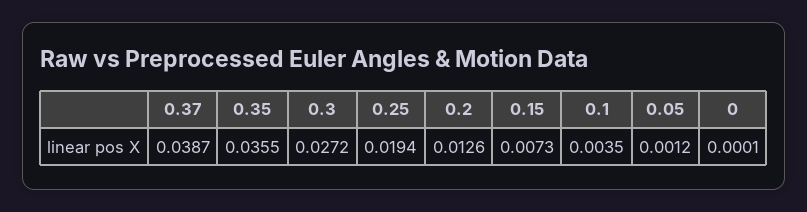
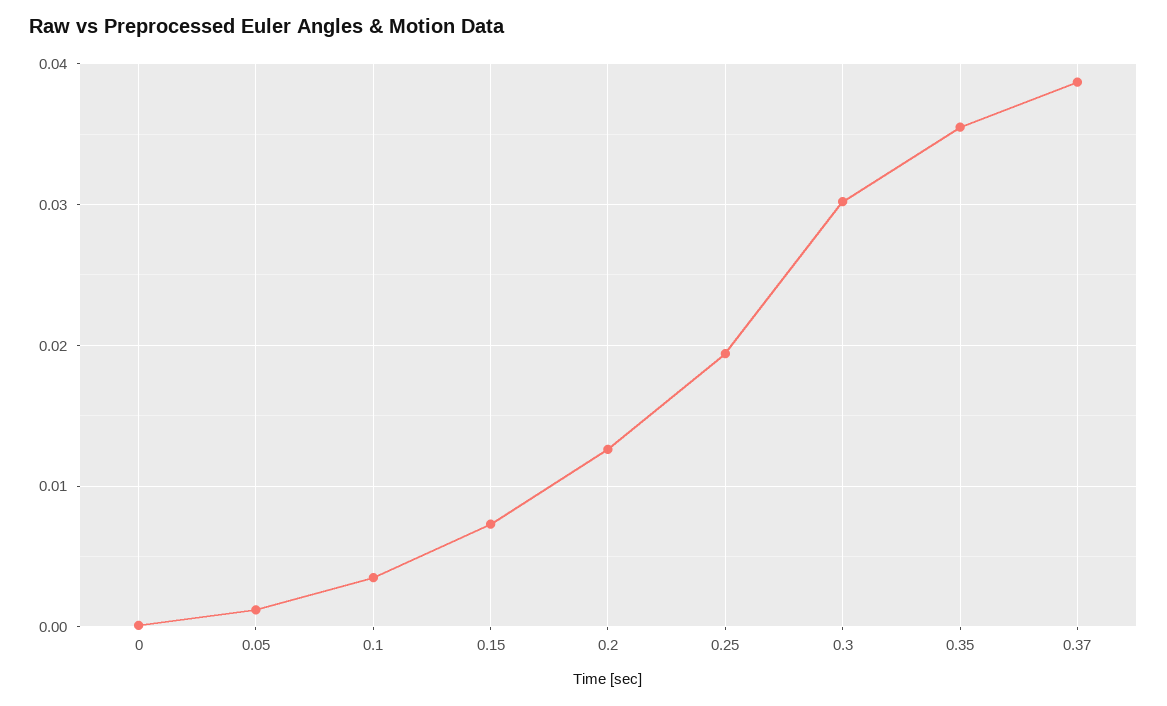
  {
    "0.37": 0.0387,
    "0.35": 0.0355,
-   "0.3": 0.0272,
+   "0.3": 0.03,
    "0.25": 0.0194,
    "0.2": 0.0126,
    "0.15": 0.0073,
    "0.1": 0.0035,
    "0.05": 0.0012,
    "0": 0.0001
  }

